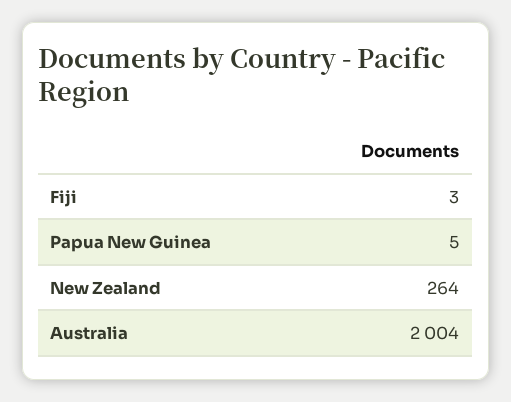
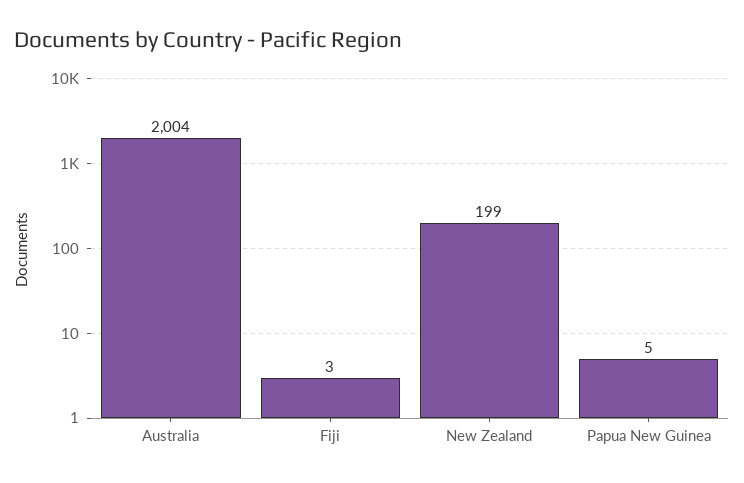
  {
    "Fiji": 3,
    "Papua New Guinea": 5,
-   "New Zealand": 264,
+   "New Zealand": 199,
    "Australia": 2004
  }

